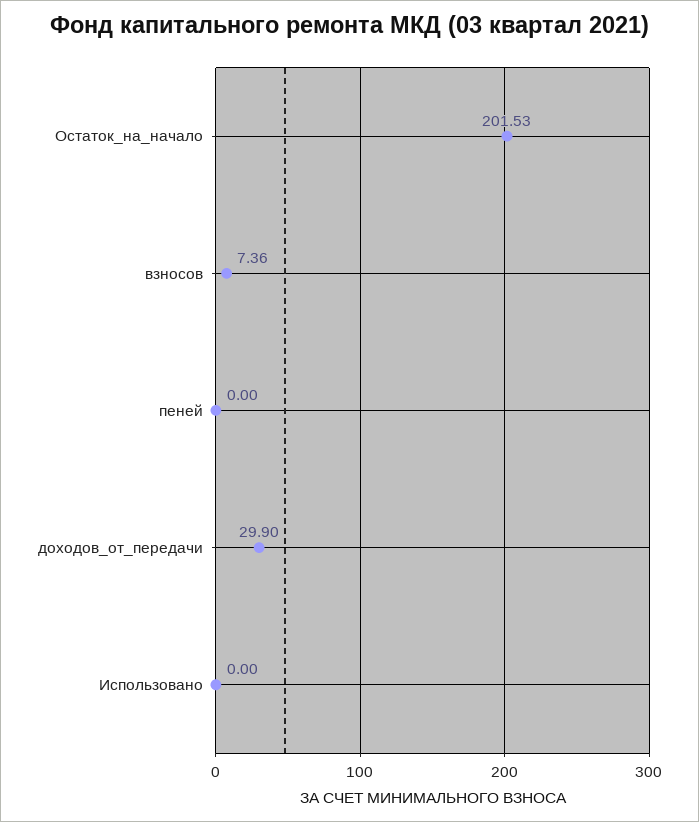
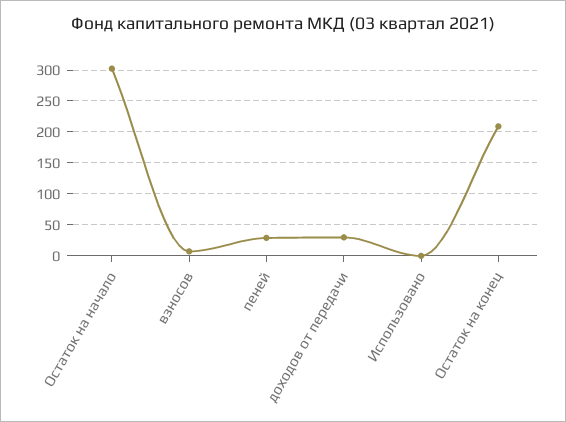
  {
-   "Остаток_на_начало": 201.53,
+   "Остаток_на_начало": 300,
    "взносов": 7.36,
-   "пеней": 0,
+   "пеней": 30,
    "доходов_от_передачи": 29.9,
-   "Использовано": 0
+   "Использовано": 0,
+   "Остаток на конец": 210
  }

